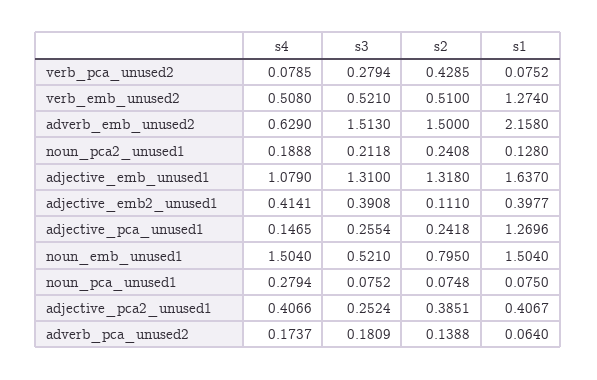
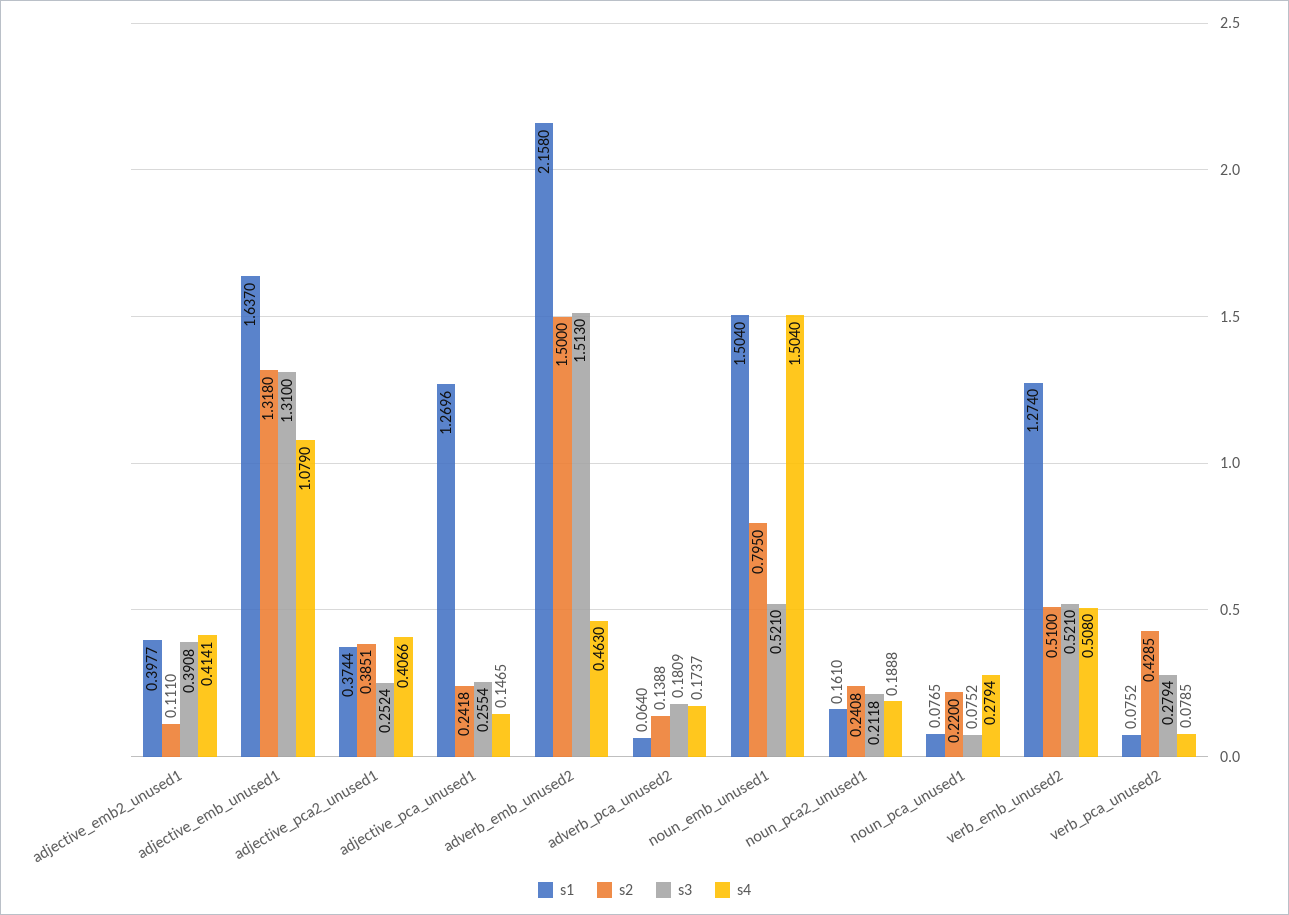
  {
    "s4": {
      "verb_pca_unused2": 0.0785,
      "verb_emb_unused2": 0.508,
-     "adverb_emb_unused2": 0.629,
+     "adverb_emb_unused2": 0.463,
      "noun_pca2_unused1": 0.1888,
      "adjective_emb_unused1": 1.079,
      "adjective_emb2_unused1": 0.4141,
      "adjective_pca_unused1": 0.1465,
      "noun_emb_unused1": 1.504,
      "noun_pca_unused1": 0.2794,
      "adjective_pca2_unused1": 0.4066,
      "adverb_pca_unused2": 0.1737
    },
    "s3": {
      "verb_pca_unused2": 0.2794,
      "verb_emb_unused2": 0.521,
      "adverb_emb_unused2": 1.513,
      "noun_pca2_unused1": 0.2118,
      "adjective_emb_unused1": 1.31,
      "adjective_emb2_unused1": 0.3908,
      "adjective_pca_unused1": 0.2554,
      "noun_emb_unused1": 0.521,
      "noun_pca_unused1": 0.0752,
      "adjective_pca2_unused1": 0.2524,
      "adverb_pca_unused2": 0.1809
    },
    "s2": {
      "verb_pca_unused2": 0.4285,
      "verb_emb_unused2": 0.51,
      "adverb_emb_unused2": 1.5,
      "noun_pca2_unused1": 0.2408,
      "adjective_emb_unused1": 1.318,
      "adjective_emb2_unused1": 0.111,
      "adjective_pca_unused1": 0.2418,
      "noun_emb_unused1": 0.795,
-     "noun_pca_unused1": 0.0748,
+     "noun_pca_unused1": 0.22,
      "adjective_pca2_unused1": 0.3851,
      "adverb_pca_unused2": 0.1388
    },
    "s1": {
      "verb_pca_unused2": 0.0752,
      "verb_emb_unused2": 1.274,
      "adverb_emb_unused2": 2.158,
-     "noun_pca2_unused1": 0.128,
+     "noun_pca2_unused1": 0.161,
      "adjective_emb_unused1": 1.637,
      "adjective_emb2_unused1": 0.3977,
      "adjective_pca_unused1": 1.2696,
      "noun_emb_unused1": 1.504,
-     "noun_pca_unused1": 0.075,
+     "noun_pca_unused1": 0.0765,
-     "adjective_pca2_unused1": 0.4067,
+     "adjective_pca2_unused1": 0.3744,
      "adverb_pca_unused2": 0.064
    }
  }

